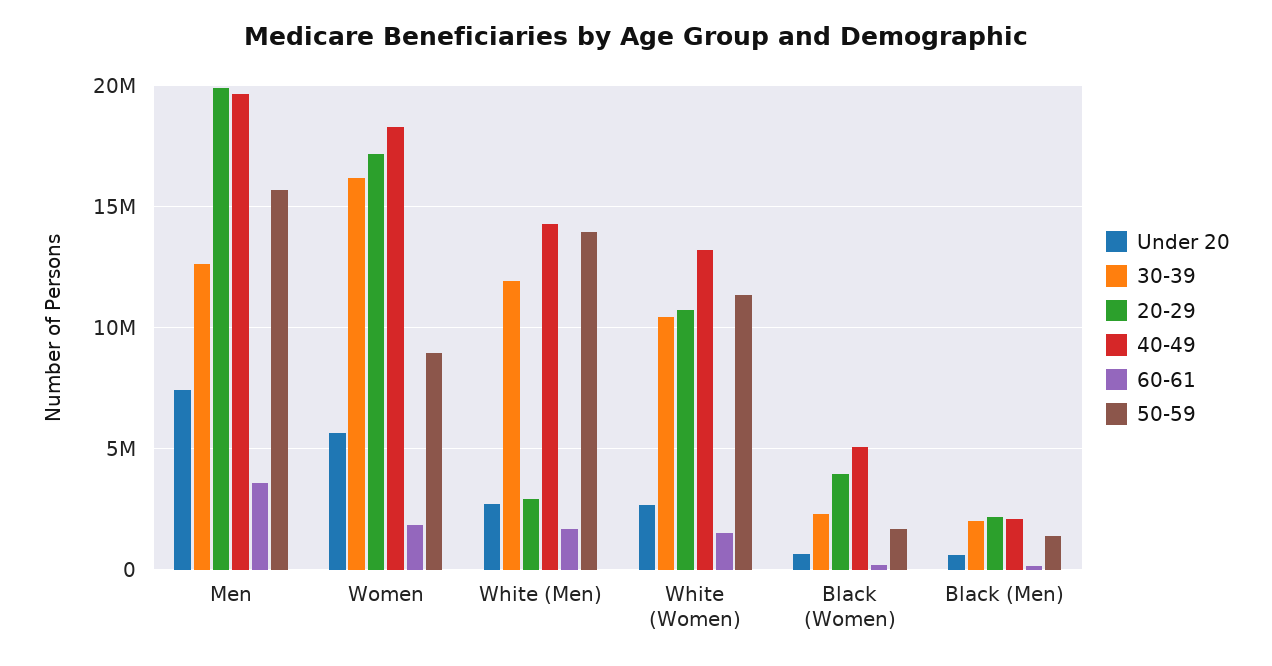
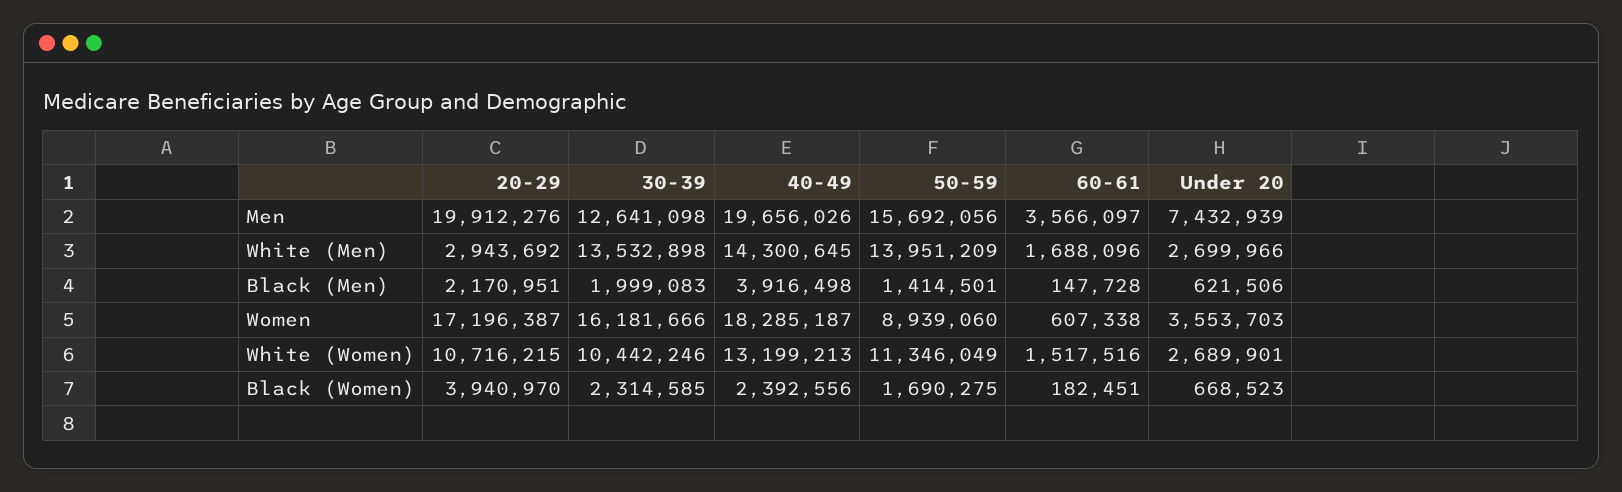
  {
    "Under 20": {
      "Men": 7432939,
-     "Women": 5500000,
+     "Women": 3553703,
      "White (Men)": 2699966,
      "White (Women)": 2689901,
      "Black (Women)": 668523,
      "Black (Men)": 621506
    },
    "30-39": {
      "Men": 12641098,
      "Women": 16181666,
-     "White (Men)": 12000000,
+     "White (Men)": 13532898,
      "White (Women)": 10442246,
      "Black (Women)": 2314585,
      "Black (Men)": 1999083
    },
    "20-29": {
      "Men": 19912276,
      "Women": 17196387,
      "White (Men)": 2943692,
      "White (Women)": 10716215,
      "Black (Women)": 3940970,
      "Black (Men)": 2170951
    },
    "40-49": {
      "Men": 19656026,
      "Women": 18285187,
      "White (Men)": 14300645,
      "White (Women)": 13199213,
-     "Black (Women)": 5000000,
+     "Black (Women)": 2392556,
-     "Black (Men)": 2000000
+     "Black (Men)": 3916498
    },
    "60-61": {
      "Men": 3566097,
-     "Women": 2000000,
+     "Women": 607338,
      "White (Men)": 1688096,
      "White (Women)": 1517516,
      "Black (Women)": 182451,
      "Black (Men)": 147728
    },
    "50-59": {
      "Men": 15692056,
      "Women": 8939060,
      "White (Men)": 13951209,
      "White (Women)": 11346049,
      "Black (Women)": 1690275,
      "Black (Men)": 1414501
    }
  }

